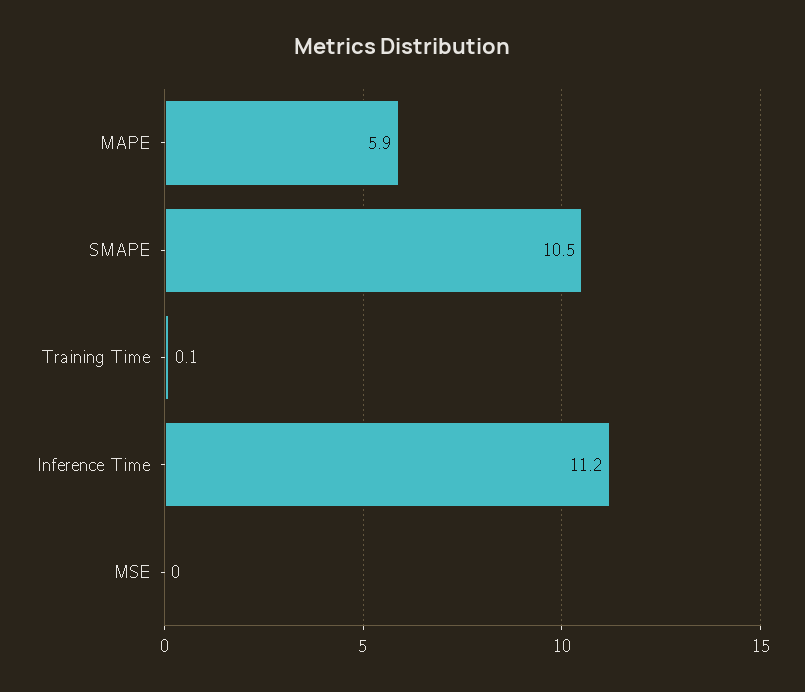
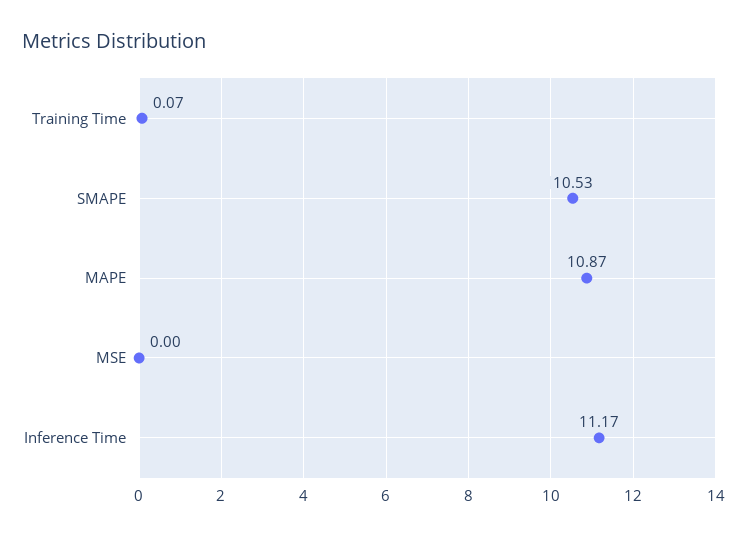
  {
-   "MAPE": 5.9,
+   "MAPE": 10.87,
    "SMAPE": 10.53,
    "Training Time": 0.07,
    "Inference Time": 11.17,
    "MSE": 0
  }

